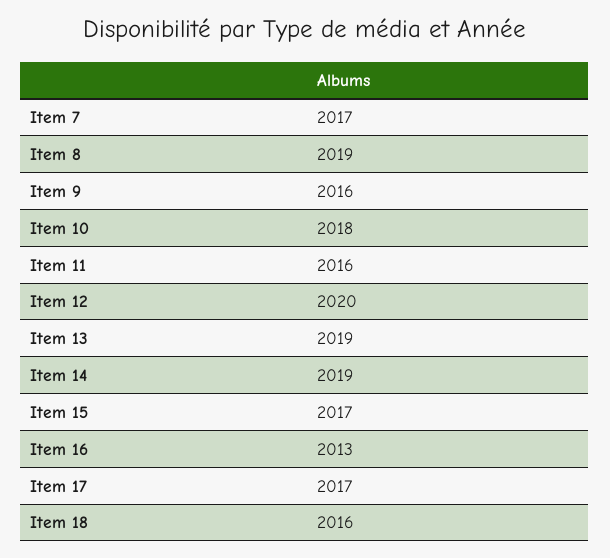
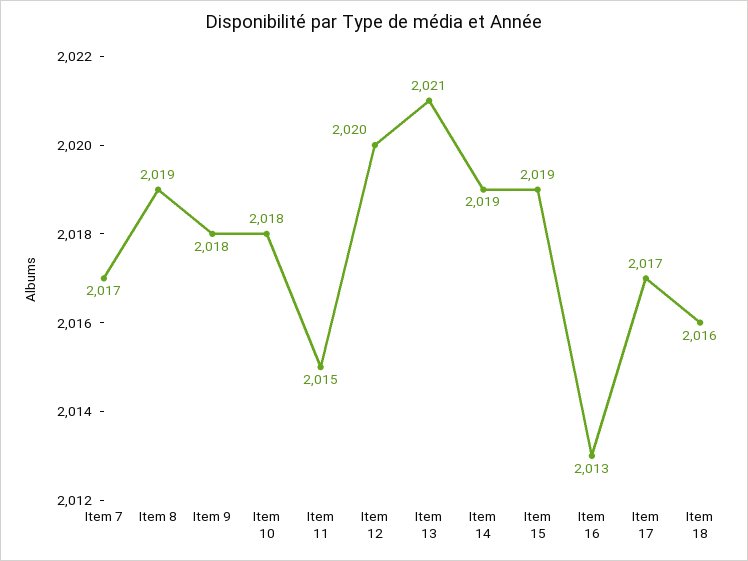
  {
    "Item 7": 2017,
    "Item 8": 2019,
-   "Item 9": 2016,
+   "Item 9": 2018,
    "Item 10": 2018,
-   "Item 11": 2016,
+   "Item 11": 2015,
    "Item 12": 2020,
-   "Item 13": 2019,
+   "Item 13": 2021,
    "Item 14": 2019,
-   "Item 15": 2017,
+   "Item 15": 2019,
    "Item 16": 2013,
    "Item 17": 2017,
    "Item 18": 2016
  }

